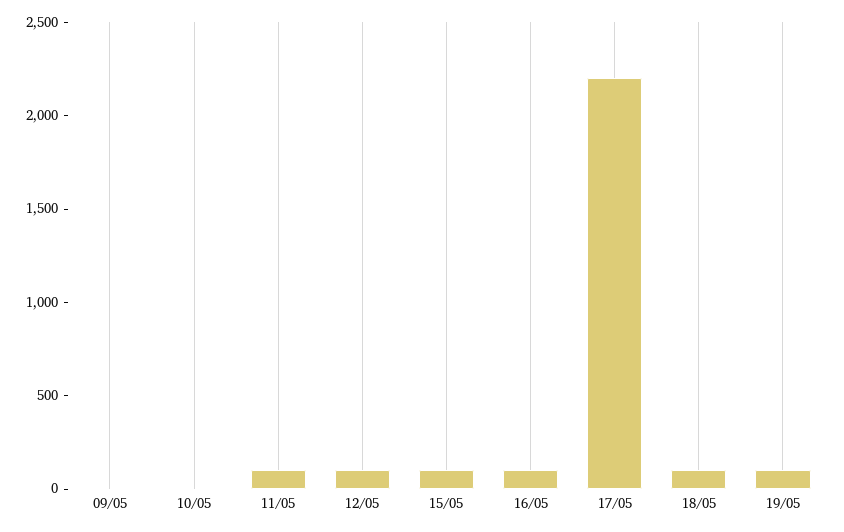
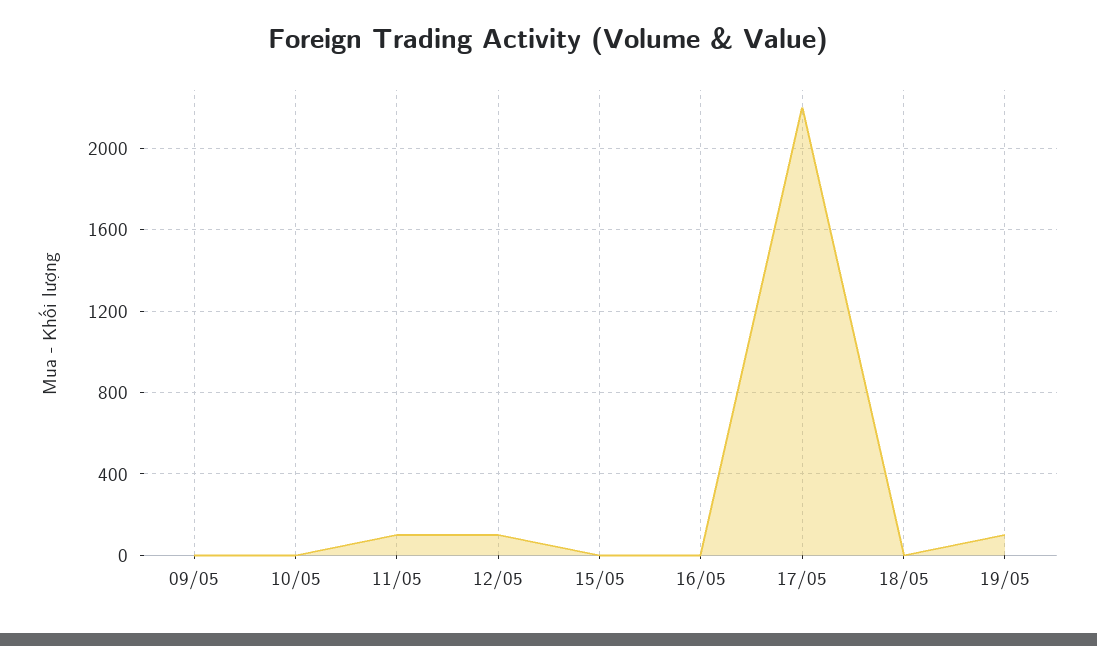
  {
    "09/05": 0,
    "10/05": 0,
    "11/05": 100,
    "12/05": 100,
-   "15/05": 100,
+   "15/05": 0,
-   "16/05": 100,
+   "16/05": 0,
    "17/05": 2200,
-   "18/05": 100,
+   "18/05": 0,
    "19/05": 100
  }

